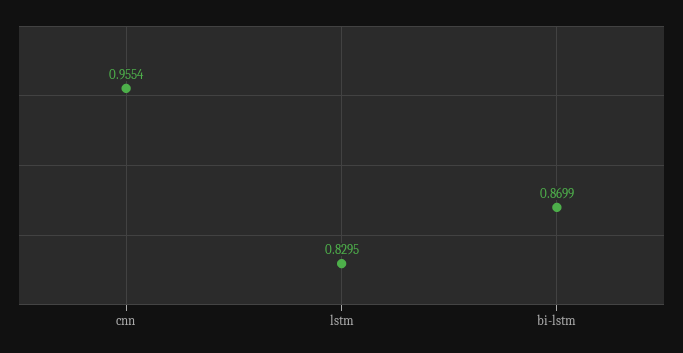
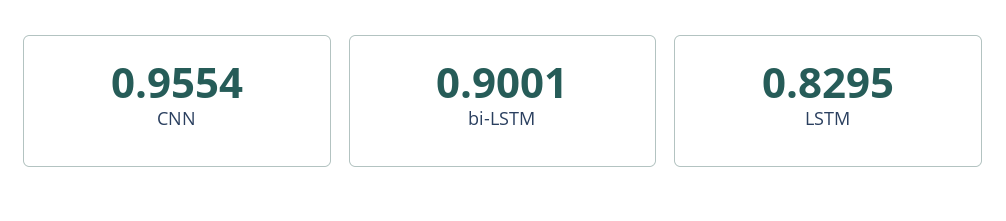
  {
    "cnn": 0.9554,
    "lstm": 0.8295,
-   "bi-lstm": 0.8699
+   "bi-lstm": 0.9001
  }

